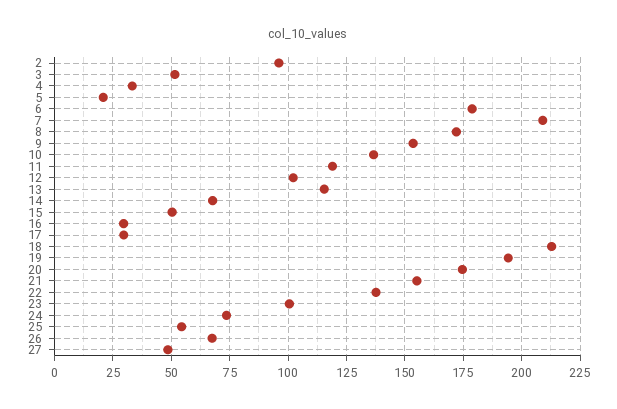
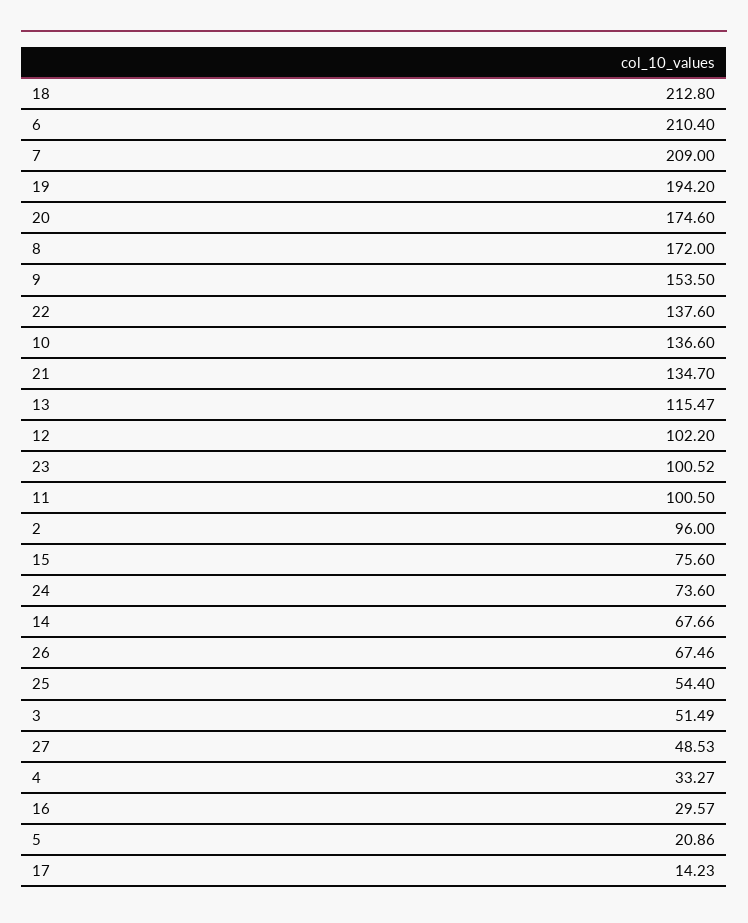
  {
    "2": 96,
    "3": 51.49,
    "4": 33.27,
    "5": 20.86,
-   "6": 180,
+   "6": 210.4,
    "7": 209,
    "8": 172,
    "9": 153.5,
    "10": 136.6,
-   "11": 120,
+   "11": 100.5,
    "12": 102.2,
    "13": 115.47,
    "14": 67.66,
-   "15": 50,
+   "15": 75.6,
    "16": 29.57,
-   "17": 30,
+   "17": 14.23,
    "18": 212.8,
    "19": 194.2,
    "20": 174.6,
-   "21": 155,
+   "21": 134.7,
    "22": 137.6,
    "23": 100.52,
    "24": 73.6,
    "25": 54.4,
    "26": 67.46,
    "27": 48.53
  }

